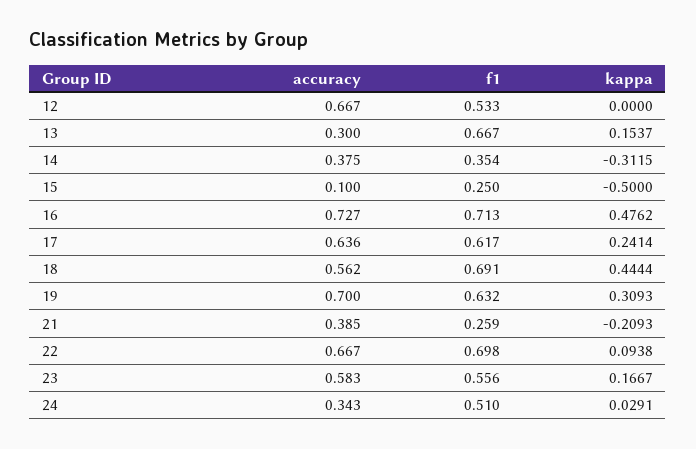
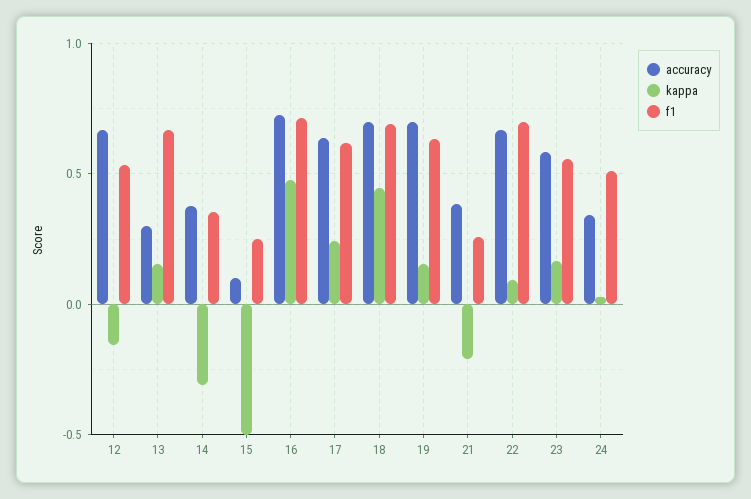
  {
    "accuracy": {
      "12": 0.667,
      "13": 0.3,
      "14": 0.375,
      "15": 0.1,
      "16": 0.727,
      "17": 0.636,
-     "18": 0.562,
+     "18": 0.7,
      "19": 0.7,
      "21": 0.385,
      "22": 0.667,
      "23": 0.583,
      "24": 0.343
    },
    "f1": {
      "12": 0.533,
      "13": 0.667,
      "14": 0.354,
      "15": 0.25,
      "16": 0.713,
      "17": 0.617,
      "18": 0.691,
      "19": 0.632,
      "21": 0.259,
      "22": 0.698,
      "23": 0.556,
      "24": 0.51
    },
    "kappa": {
-     "12": 0,
+     "12": -0.15,
      "13": 0.1537,
      "14": -0.3115,
      "15": -0.5,
      "16": 0.4762,
      "17": 0.2414,
      "18": 0.4444,
-     "19": 0.3093,
+     "19": 0.15,
      "21": -0.2093,
      "22": 0.0938,
      "23": 0.1667,
      "24": 0.0291
    }
  }

